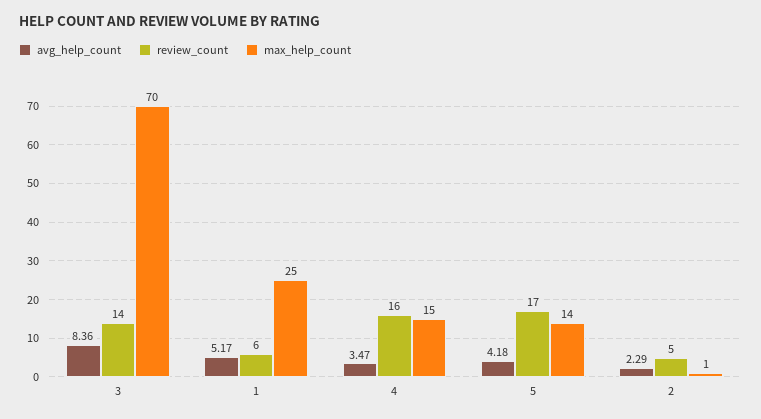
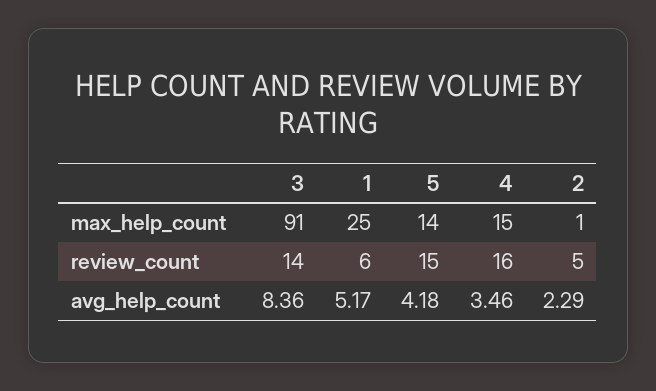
  {
    "avg_help_count": {
      "3": 8.36,
      "1": 5.17,
-     "4": 3.47,
+     "4": 3.46,
      "5": 4.18,
      "2": 2.29
    },
    "review_count": {
      "3": 14,
      "1": 6,
      "4": 16,
-     "5": 17,
+     "5": 15,
      "2": 5
    },
    "max_help_count": {
-     "3": 70,
+     "3": 91,
      "1": 25,
      "4": 15,
      "5": 14,
      "2": 1
    }
  }

